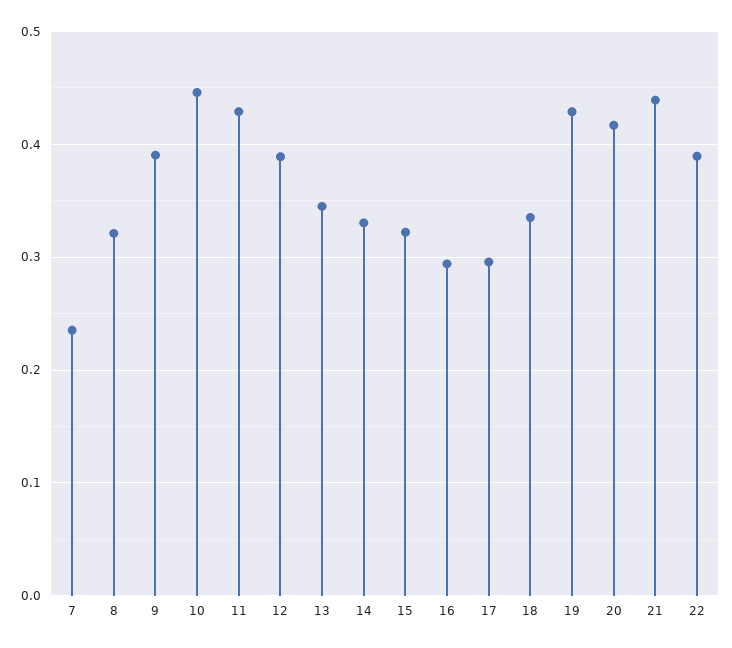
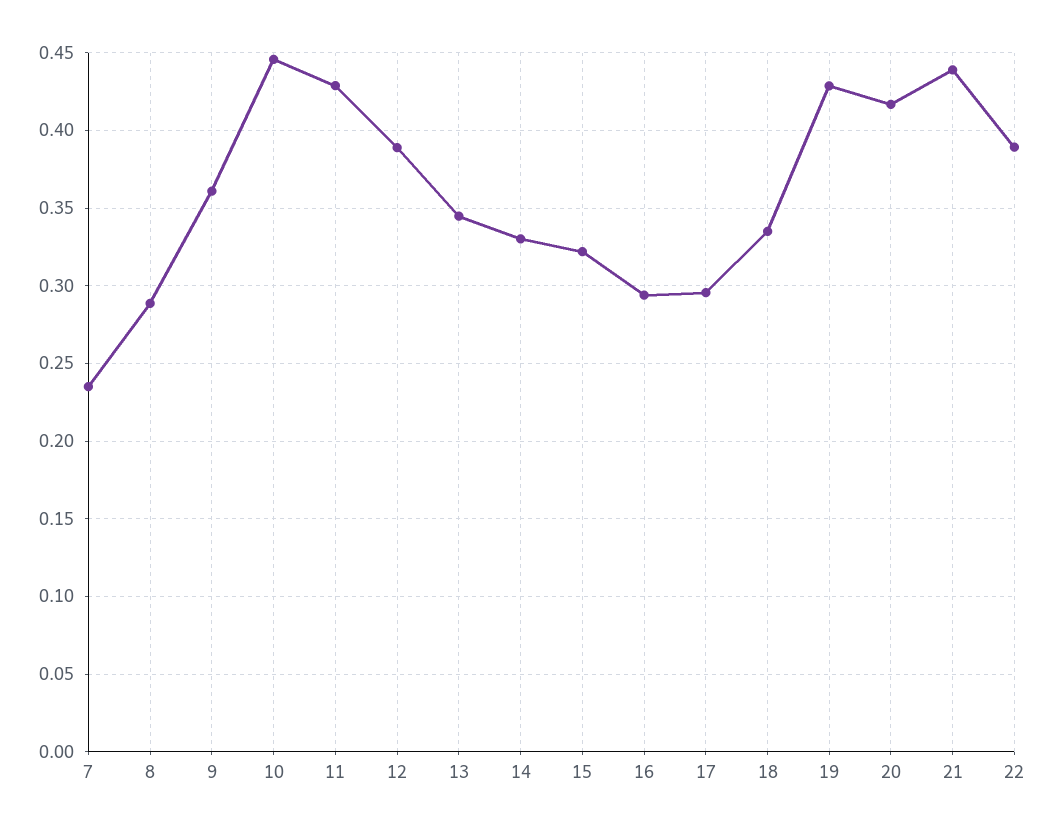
  {
    "7": 0.235,
-   "8": 0.32,
+   "8": 0.29,
-   "9": 0.39,
+   "9": 0.36,
    "10": 0.445,
    "11": 0.43,
    "12": 0.39,
    "13": 0.345,
    "14": 0.33,
    "15": 0.32,
    "16": 0.295,
    "17": 0.295,
    "18": 0.335,
    "19": 0.43,
    "20": 0.415,
    "21": 0.44,
    "22": 0.39
  }

